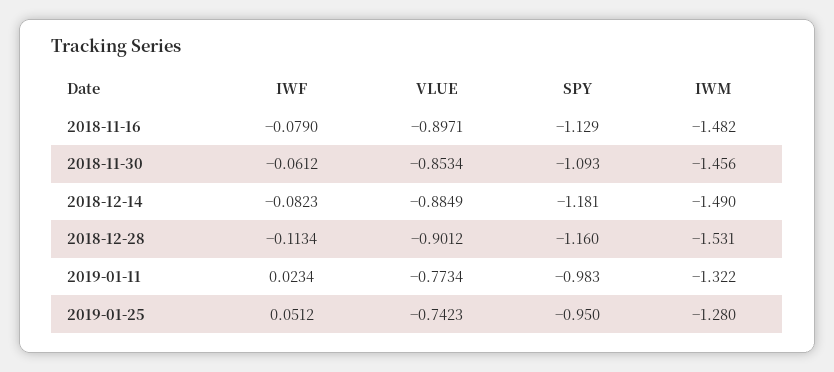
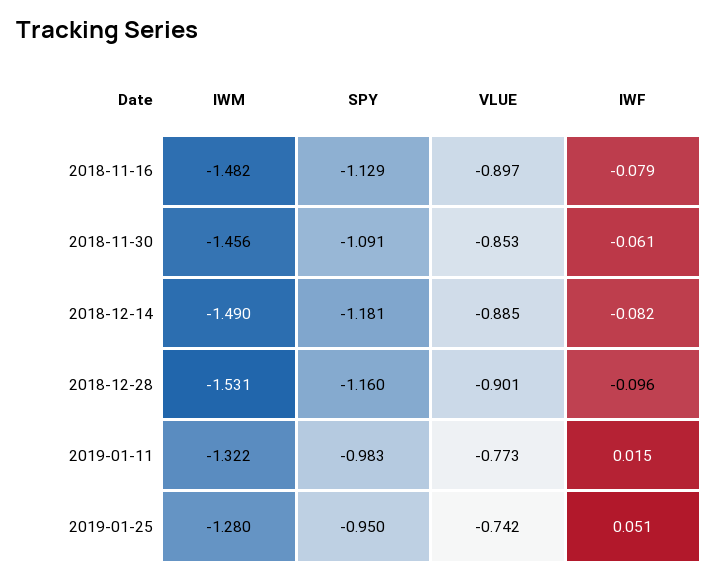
  {
    "IWF": {
      "2018-11-16": -0.079,
      "2018-11-30": -0.0612,
      "2018-12-14": -0.0823,
-     "2018-12-28": -0.1134,
+     "2018-12-28": -0.096,
-     "2019-01-11": 0.0234,
+     "2019-01-11": 0.015,
      "2019-01-25": 0.0512
    },
    "VLUE": {
      "2018-11-16": -0.8971,
      "2018-11-30": -0.8534,
      "2018-12-14": -0.8849,
      "2018-12-28": -0.9012,
      "2019-01-11": -0.7734,
      "2019-01-25": -0.7423
    },
    "SPY": {
      "2018-11-16": -1.129,
-     "2018-11-30": -1.093,
+     "2018-11-30": -1.091,
      "2018-12-14": -1.181,
      "2018-12-28": -1.16,
      "2019-01-11": -0.983,
      "2019-01-25": -0.95
    },
    "IWM": {
      "2018-11-16": -1.482,
      "2018-11-30": -1.456,
      "2018-12-14": -1.49,
      "2018-12-28": -1.531,
      "2019-01-11": -1.322,
      "2019-01-25": -1.28
    }
  }

